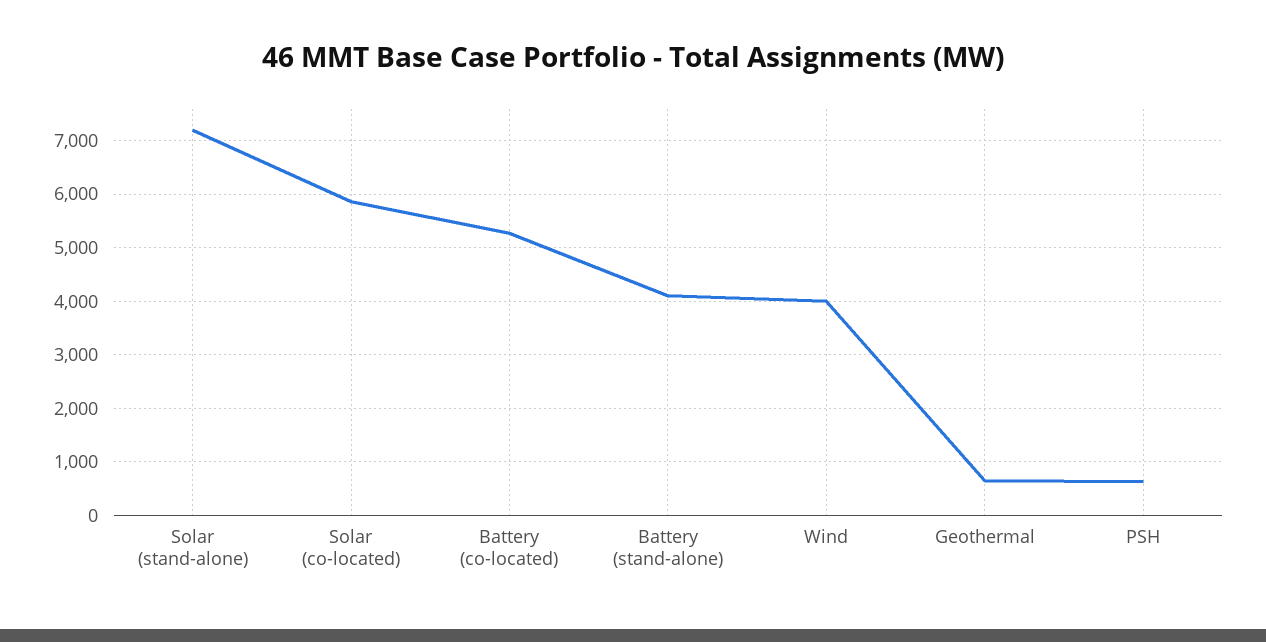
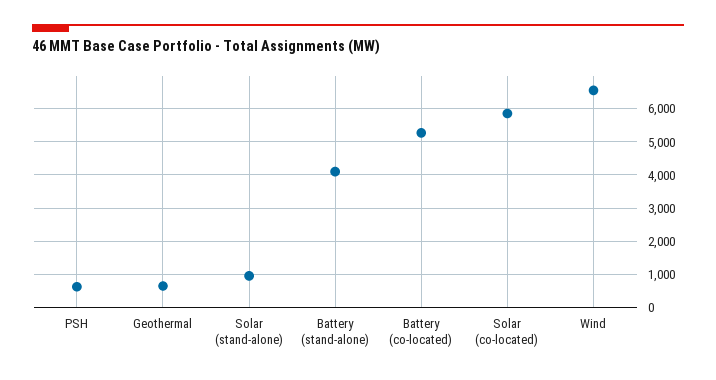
  {
-   "Solar (stand-alone)": 7200,
+   "Solar (stand-alone)": 1000,
    "Solar (co-located)": 5800,
    "Battery (co-located)": 5200,
    "Battery (stand-alone)": 4000,
-   "Wind": 4000,
+   "Wind": 6600,
    "Geothermal": 600,
    "PSH": 600
  }

